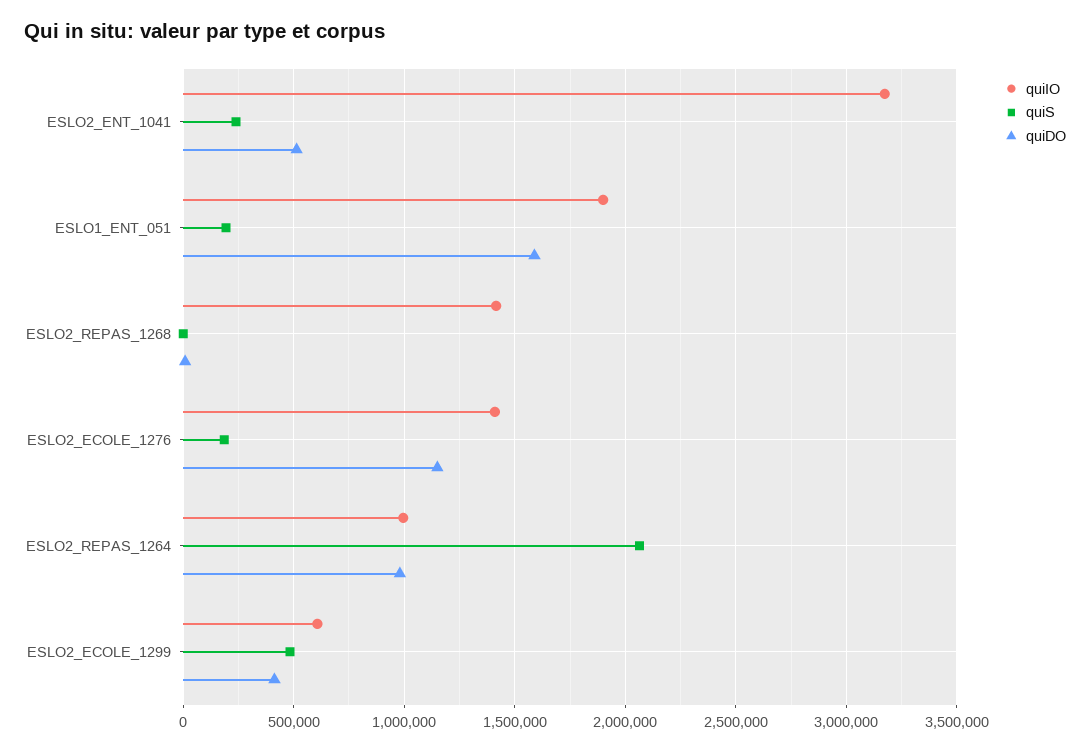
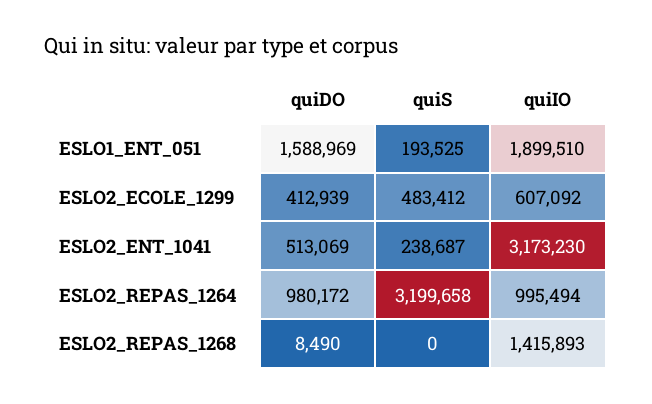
  {
    "quiIO": {
      "ESLO2_ENT_1041": 3173230,
      "ESLO1_ENT_051": 1899510,
      "ESLO2_REPAS_1268": 1415893,
-     "ESLO2_ECOLE_1276": 1400000,
      "ESLO2_REPAS_1264": 995494,
      "ESLO2_ECOLE_1299": 607092
    },
    "quiS": {
      "ESLO2_ENT_1041": 238687,
      "ESLO1_ENT_051": 193525,
      "ESLO2_REPAS_1268": 0,
-     "ESLO2_ECOLE_1276": 200000,
-     "ESLO2_REPAS_1264": 2050000,
+     "ESLO2_REPAS_1264": 3199658,
      "ESLO2_ECOLE_1299": 483412
    },
    "quiDO": {
      "ESLO2_ENT_1041": 513069,
      "ESLO1_ENT_051": 1588969,
      "ESLO2_REPAS_1268": 8490,
-     "ESLO2_ECOLE_1276": 1150000,
      "ESLO2_REPAS_1264": 980172,
      "ESLO2_ECOLE_1299": 412939
    }
  }

